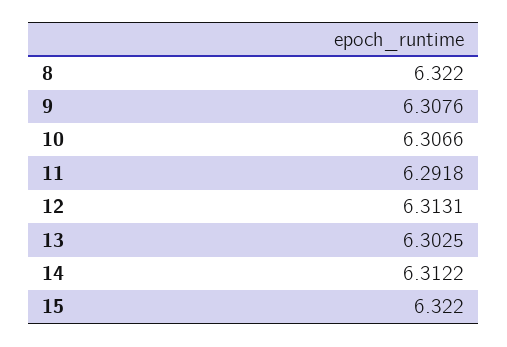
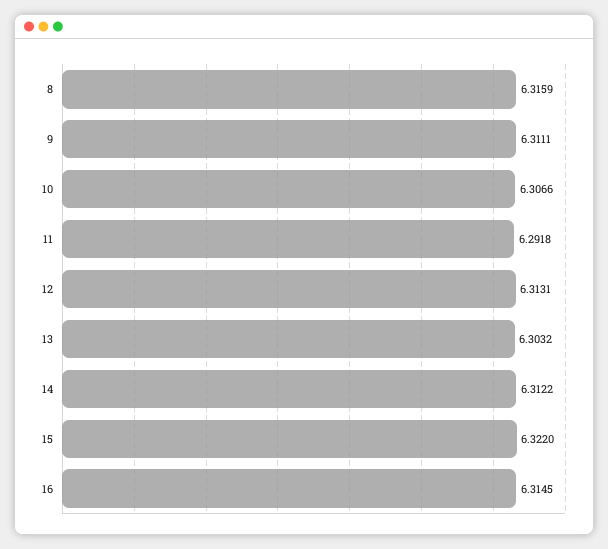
  {
-   "8": 6.322,
+   "8": 6.3159,
-   "9": 6.3076,
+   "9": 6.3111,
    "10": 6.3066,
    "11": 6.2918,
    "12": 6.3131,
-   "13": 6.3025,
+   "13": 6.3032,
    "14": 6.3122,
-   "15": 6.322
+   "15": 6.322,
+   "16": 6.3145
  }

